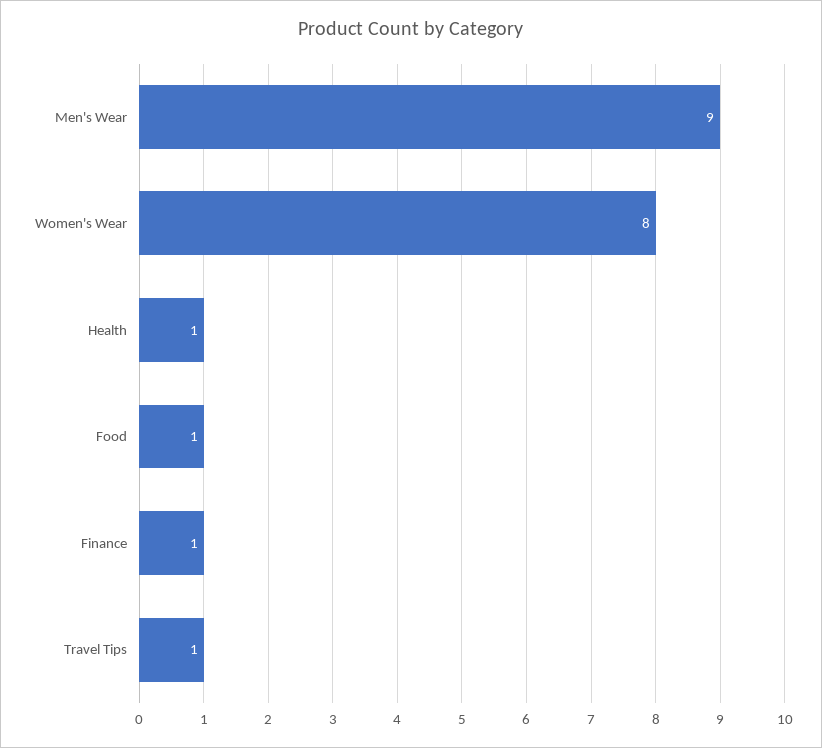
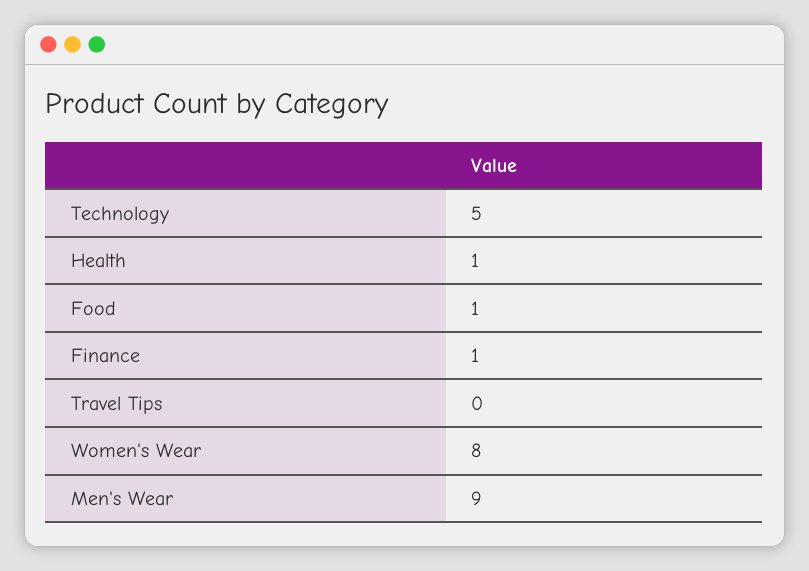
  {
    "Men's Wear": 9,
    "Women's Wear": 8,
    "Health": 1,
    "Food": 1,
    "Finance": 1,
-   "Travel Tips": 1
+   "Travel Tips": 0,
+   "Technology": 5
  }

